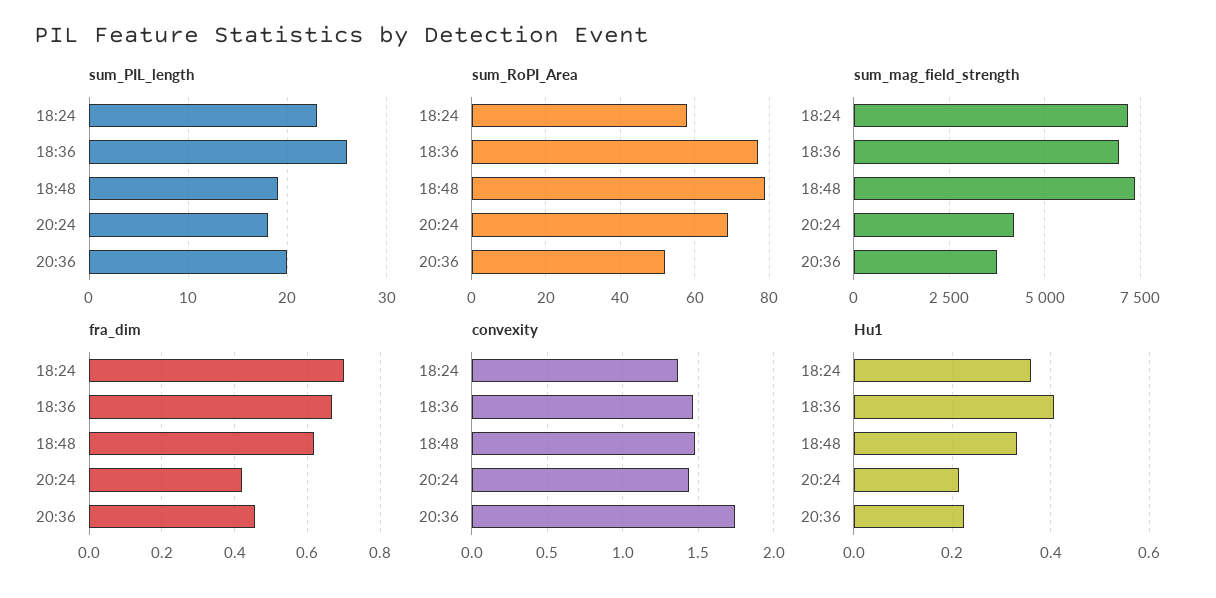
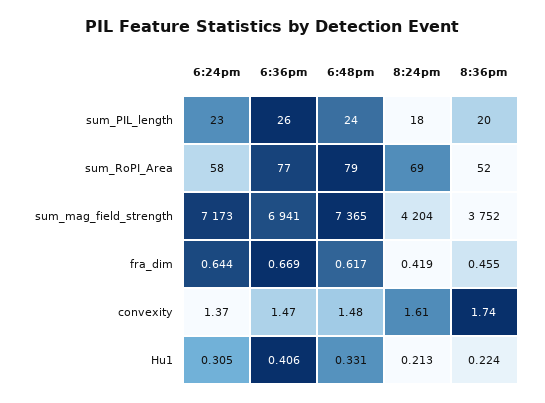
  {
    "sum_PIL_length": {
      "18:24": 23,
      "18:36": 26,
-     "18:48": 19,
+     "18:48": 24,
      "20:24": 18,
      "20:36": 20
    },
    "sum_RoPI_Area": {
      "18:24": 58,
      "18:36": 77,
      "18:48": 79,
      "20:24": 69,
      "20:36": 52
    },
    "sum_mag_field_strength": {
      "18:24": 7173,
      "18:36": 6941,
      "18:48": 7365,
      "20:24": 4204,
      "20:36": 3752
    },
    "fra_dim": {
-     "18:24": 0.7,
+     "18:24": 0.644,
      "18:36": 0.669,
      "18:48": 0.617,
      "20:24": 0.419,
      "20:36": 0.455
    },
    "convexity": {
      "18:24": 1.37,
      "18:36": 1.47,
      "18:48": 1.48,
-     "20:24": 1.45,
+     "20:24": 1.61,
      "20:36": 1.74
    },
    "Hu1": {
-     "18:24": 0.36,
+     "18:24": 0.305,
      "18:36": 0.406,
      "18:48": 0.331,
      "20:24": 0.213,
      "20:36": 0.224
    }
  }

